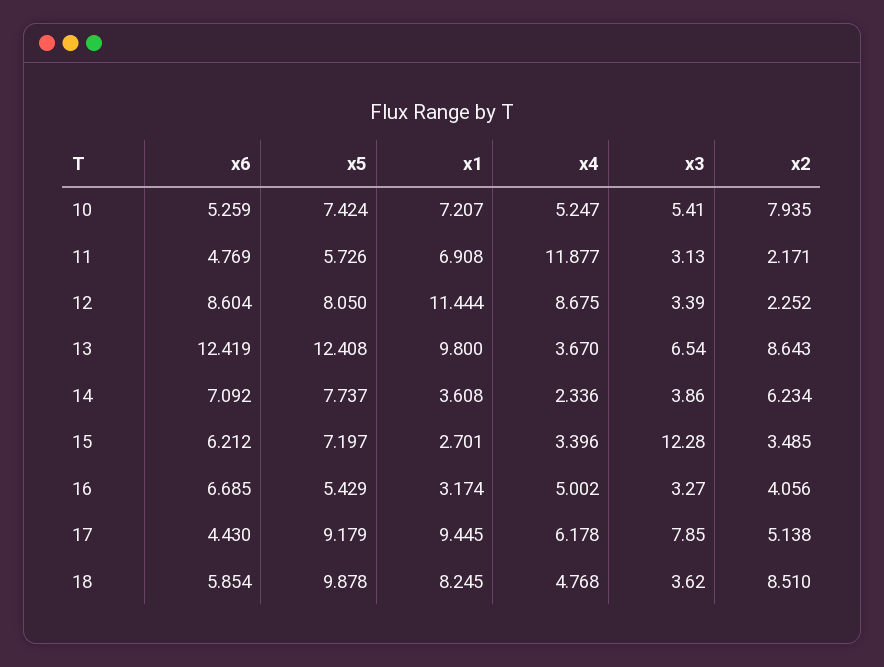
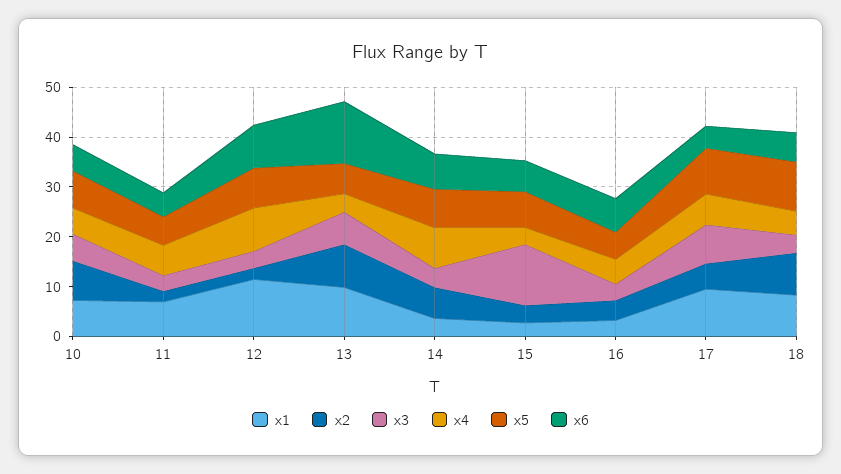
  {
    "x6": {
      "10": 5.259,
      "11": 4.769,
      "12": 8.604,
      "13": 12.419,
      "14": 7.092,
      "15": 6.212,
      "16": 6.685,
      "17": 4.43,
      "18": 5.854
    },
    "x5": {
      "10": 7.424,
      "11": 5.726,
      "12": 8.05,
-     "13": 12.408,
+     "13": 6,
      "14": 7.737,
      "15": 7.197,
      "16": 5.429,
      "17": 9.179,
      "18": 9.878
    },
    "x1": {
      "10": 7.207,
      "11": 6.908,
      "12": 11.444,
      "13": 9.8,
      "14": 3.608,
      "15": 2.701,
      "16": 3.174,
      "17": 9.445,
      "18": 8.245
    },
    "x4": {
      "10": 5.247,
-     "11": 11.877,
+     "11": 6,
      "12": 8.675,
      "13": 3.67,
-     "14": 2.336,
+     "14": 8,
      "15": 3.396,
      "16": 5.002,
      "17": 6.178,
      "18": 4.768
    },
    "x3": {
      "10": 5.41,
      "11": 3.13,
      "12": 3.39,
      "13": 6.54,
      "14": 3.86,
      "15": 12.28,
      "16": 3.27,
      "17": 7.85,
      "18": 3.62
    },
    "x2": {
      "10": 7.935,
      "11": 2.171,
      "12": 2.252,
      "13": 8.643,
      "14": 6.234,
      "15": 3.485,
      "16": 4.056,
      "17": 5.138,
      "18": 8.51
    }
  }

